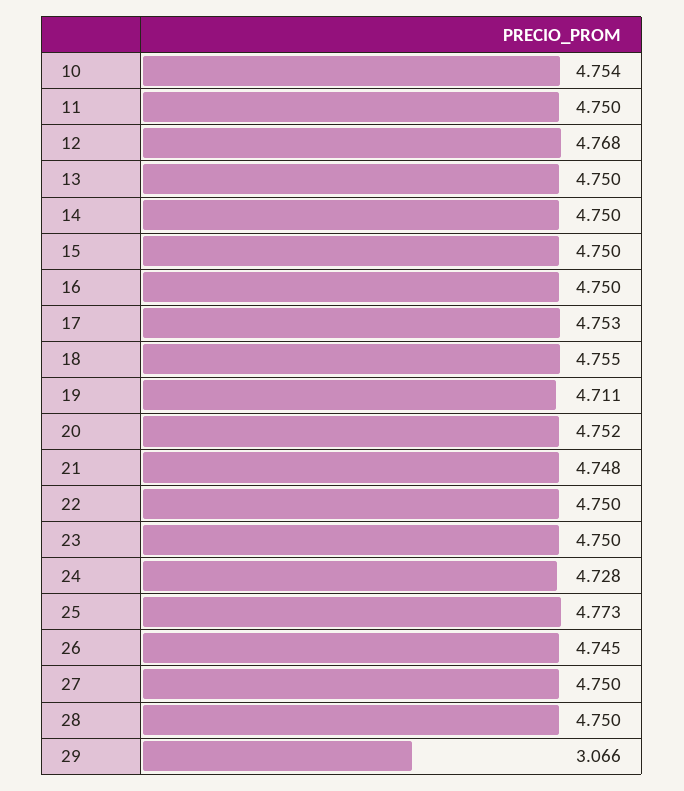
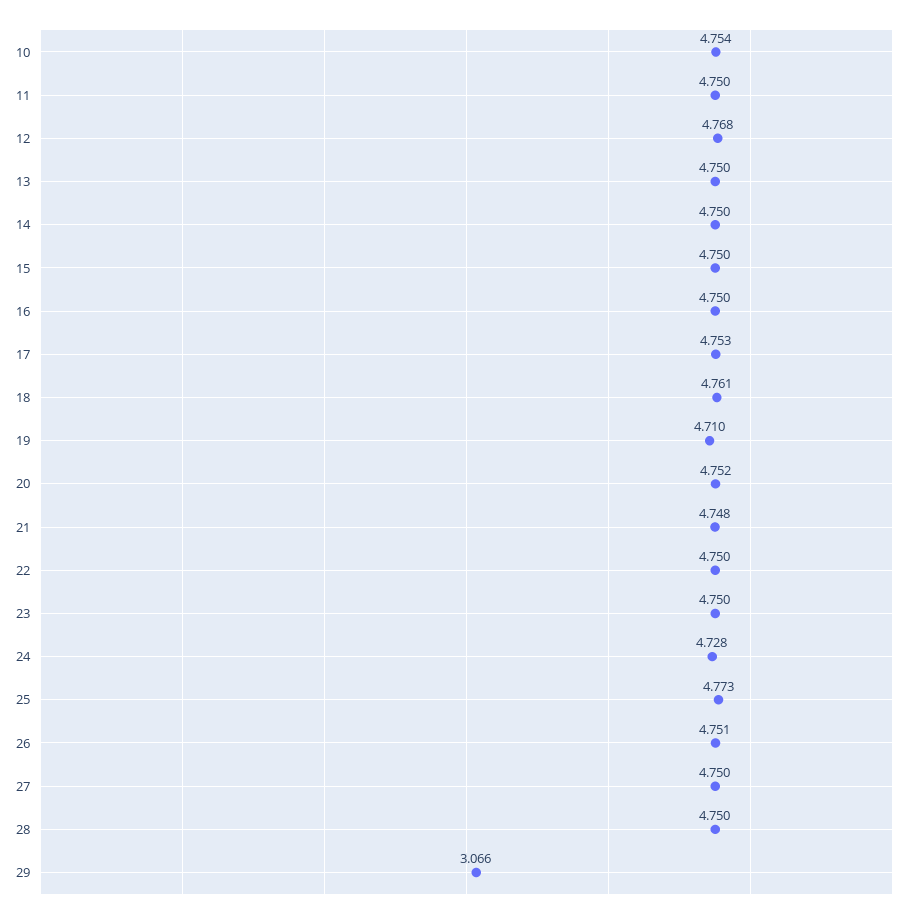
  {
    "10": 4.754,
    "11": 4.75,
    "12": 4.768,
    "13": 4.75,
    "14": 4.75,
    "15": 4.75,
    "16": 4.75,
    "17": 4.753,
-   "18": 4.755,
+   "18": 4.761,
-   "19": 4.711,
+   "19": 4.71,
    "20": 4.752,
    "21": 4.748,
    "22": 4.75,
    "23": 4.75,
    "24": 4.728,
    "25": 4.773,
-   "26": 4.745,
+   "26": 4.751,
    "27": 4.75,
    "28": 4.75,
    "29": 3.066
  }

